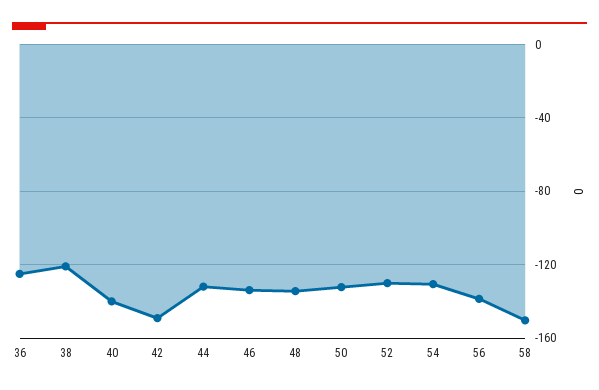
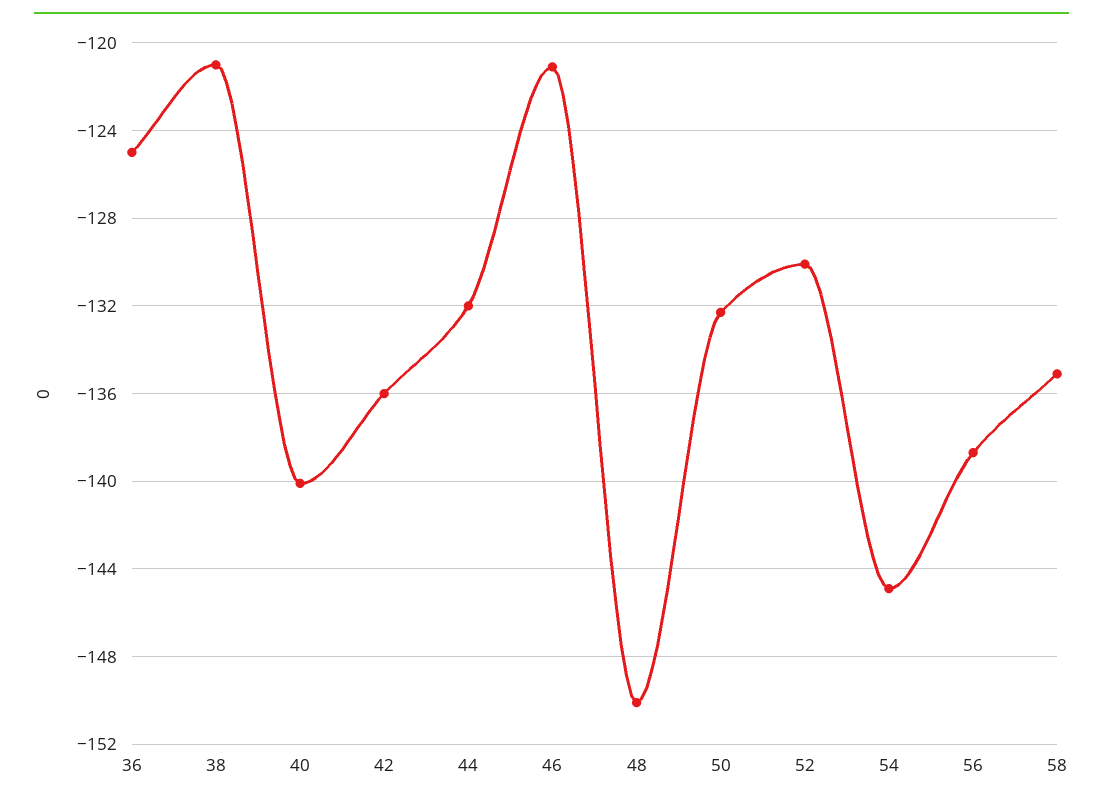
  {
    "36": -125,
    "38": -121,
    "40": -140,
-   "42": -150,
+   "42": -136,
    "44": -132,
-   "46": -135,
+   "46": -121,
-   "48": -135,
+   "48": -150,
    "50": -132.5,
    "52": -130,
-   "54": -130,
+   "54": -145,
    "56": -138.5,
-   "58": -150
+   "58": -135
  }

